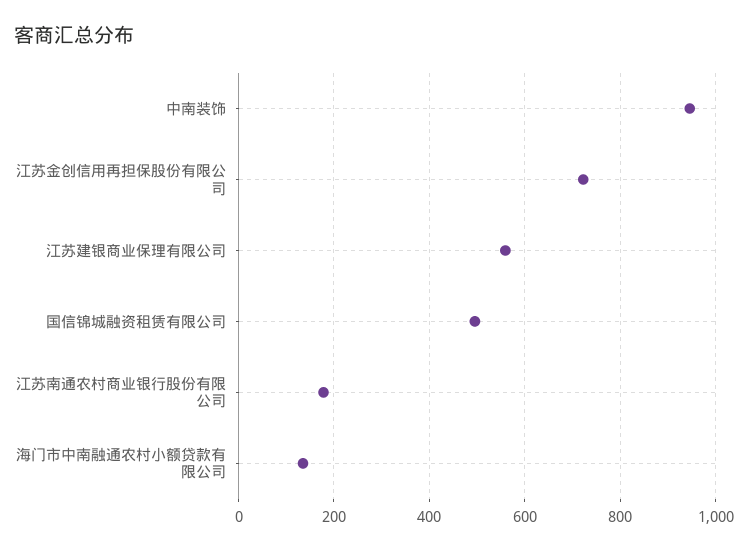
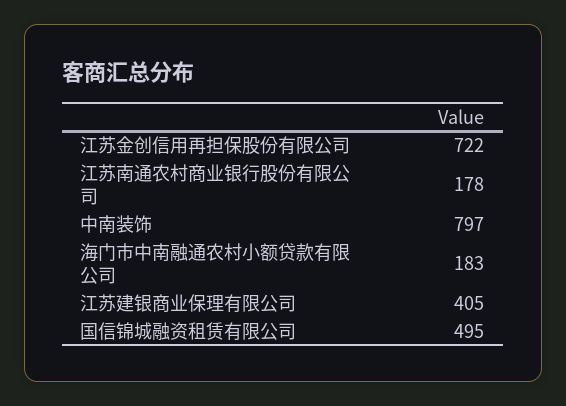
  {
-   "中南装饰": 940,
+   "中南装饰": 797,
    "江苏金创信用再担保股份有限公司": 722,
-   "江苏建银商业保理有限公司": 560,
+   "江苏建银商业保理有限公司": 405,
    "国信锦城融资租赁有限公司": 495,
    "江苏南通农村商业银行股份有限公司": 178,
-   "海门市中南融通农村小额贷款有限公司": 140
+   "海门市中南融通农村小额贷款有限公司": 183
  }

